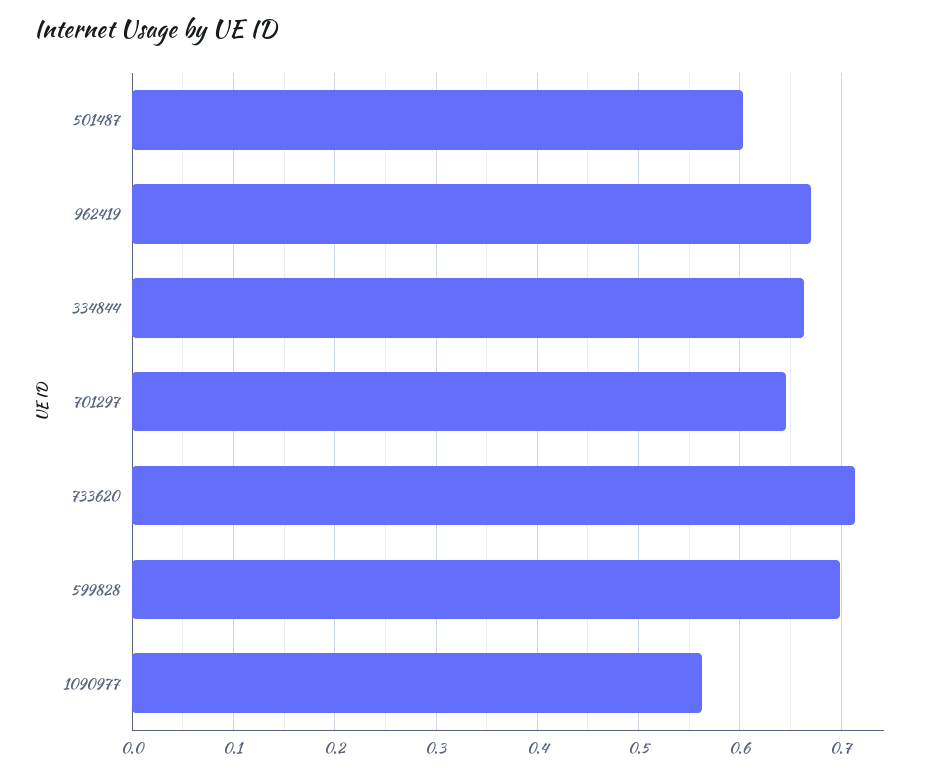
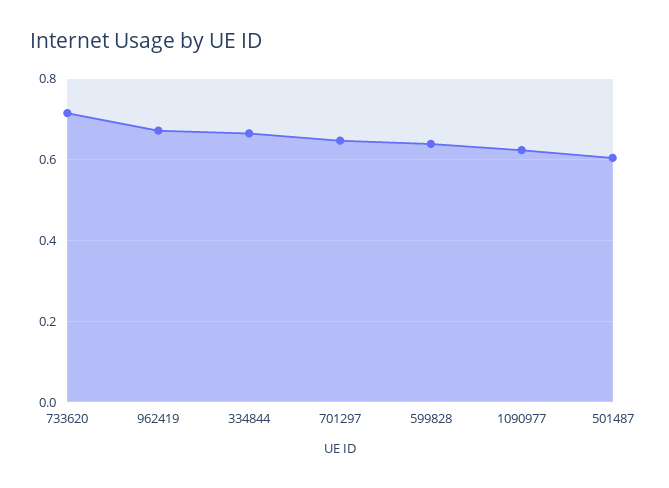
  {
    "501487": 0.6,
    "962419": 0.67,
    "334844": 0.66,
    "701297": 0.65,
    "733620": 0.71,
-   "599828": 0.7,
+   "599828": 0.64,
-   "1090977": 0.56
+   "1090977": 0.62
  }

